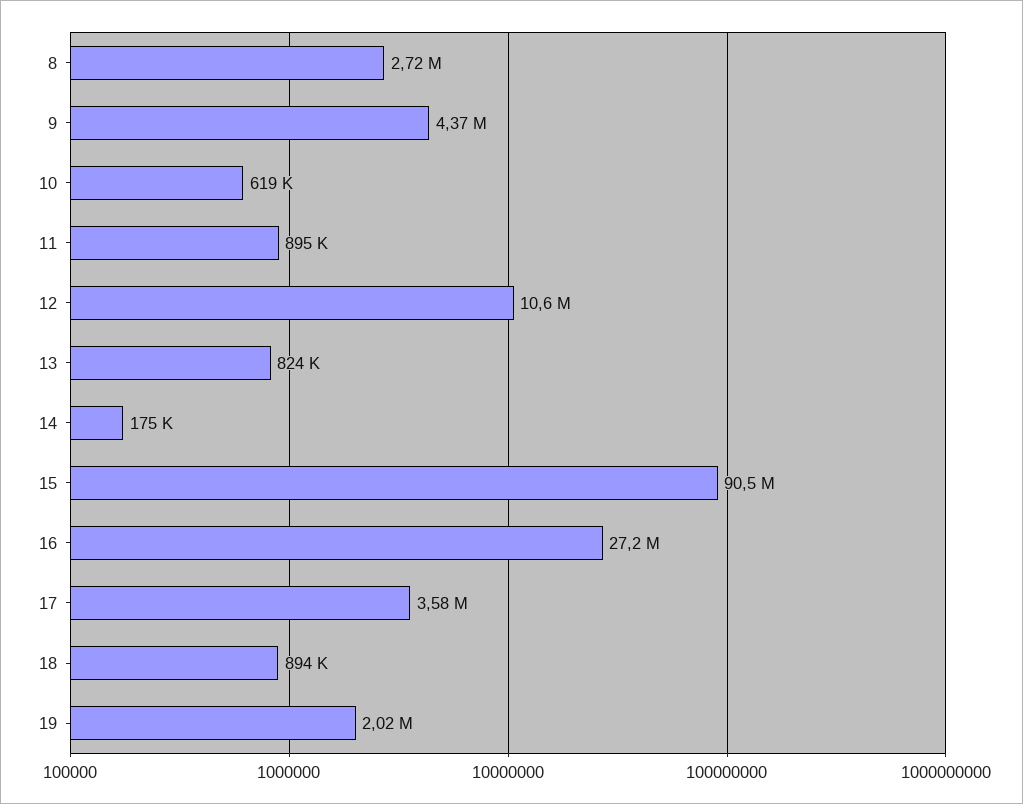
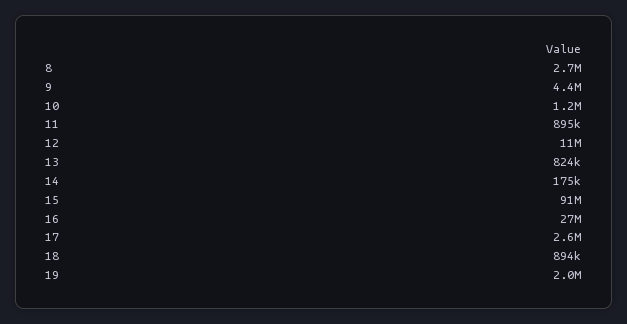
  {
    "8": 2720000,
    "9": 4370000,
-   "10": 619000,
+   "10": 1200000,
    "11": 895000,
    "12": 10600000,
    "13": 824000,
    "14": 175000,
    "15": 90500000,
    "16": 27200000,
-   "17": 3580000,
+   "17": 2600000,
    "18": 894000,
    "19": 2020000
  }

